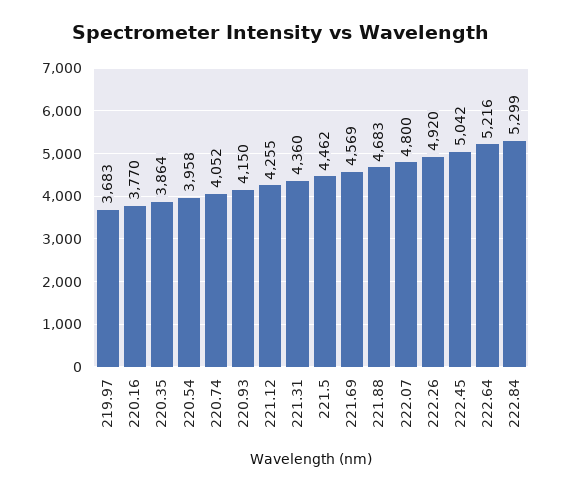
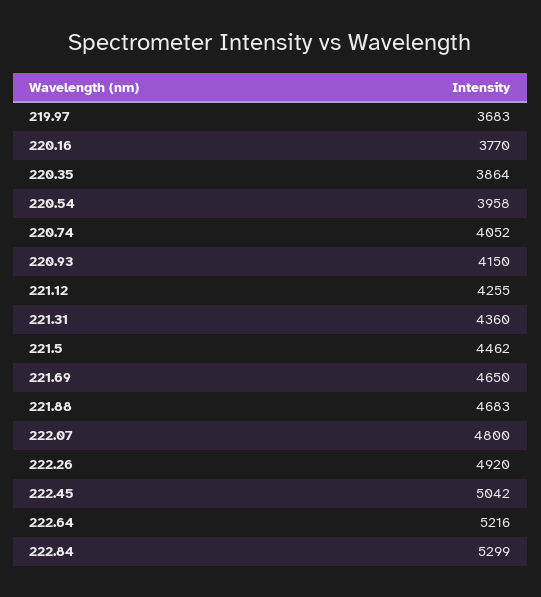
  {
    "219.97": 3683,
    "220.16": 3770,
    "220.35": 3864,
    "220.54": 3958,
    "220.74": 4052,
    "220.93": 4150,
    "221.12": 4255,
    "221.31": 4360,
    "221.5": 4462,
-   "221.69": 4569,
+   "221.69": 4650,
    "221.88": 4683,
    "222.07": 4800,
    "222.26": 4920,
    "222.45": 5042,
    "222.64": 5216,
    "222.84": 5299
  }

